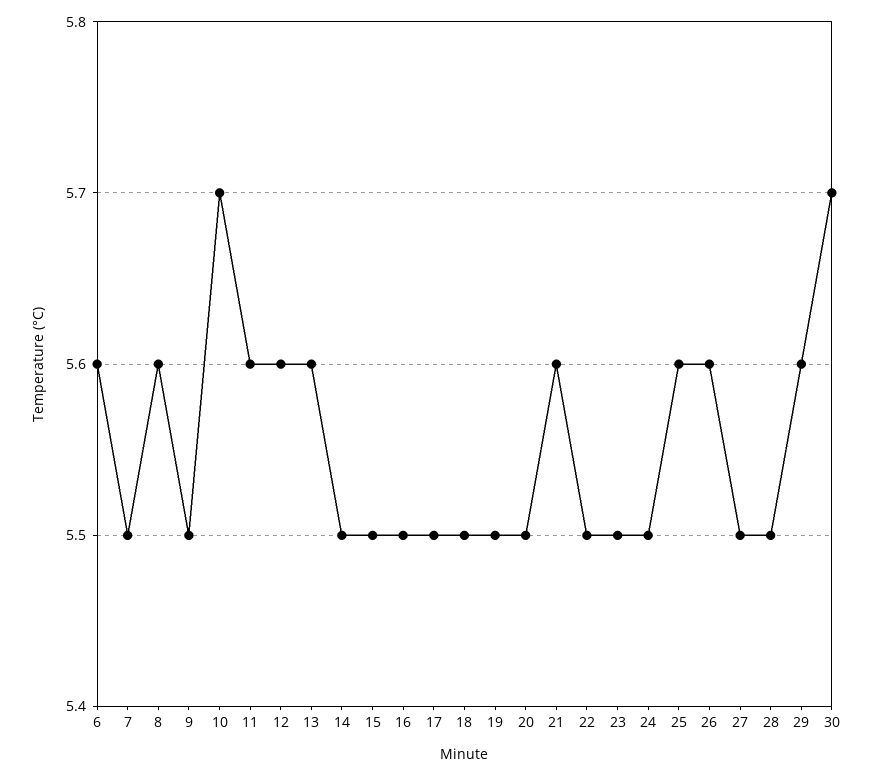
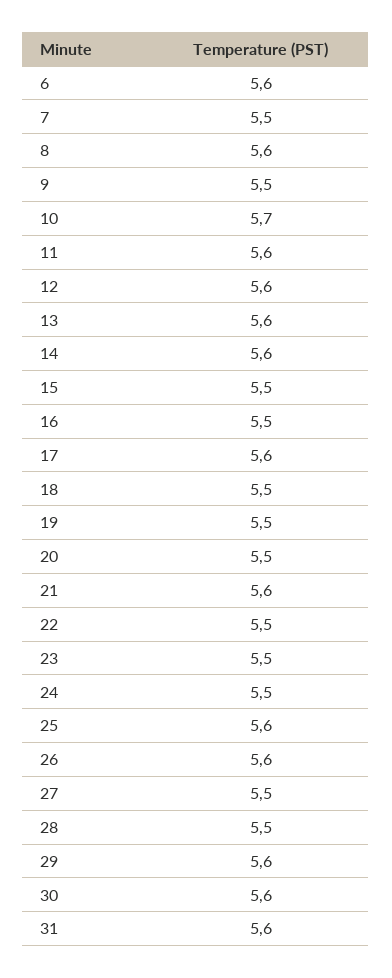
  {
    "6": 5.6,
    "7": 5.5,
    "8": 5.6,
    "9": 5.5,
    "10": 5.7,
    "11": 5.6,
    "12": 5.6,
    "13": 5.6,
-   "14": 5.5,
+   "14": 5.6,
    "15": 5.5,
    "16": 5.5,
-   "17": 5.5,
+   "17": 5.6,
    "18": 5.5,
    "19": 5.5,
    "20": 5.5,
    "21": 5.6,
    "22": 5.5,
    "23": 5.5,
    "24": 5.5,
    "25": 5.6,
    "26": 5.6,
    "27": 5.5,
    "28": 5.5,
    "29": 5.6,
-   "30": 5.7
+   "30": 5.6,
+   "31": 5.6
  }

